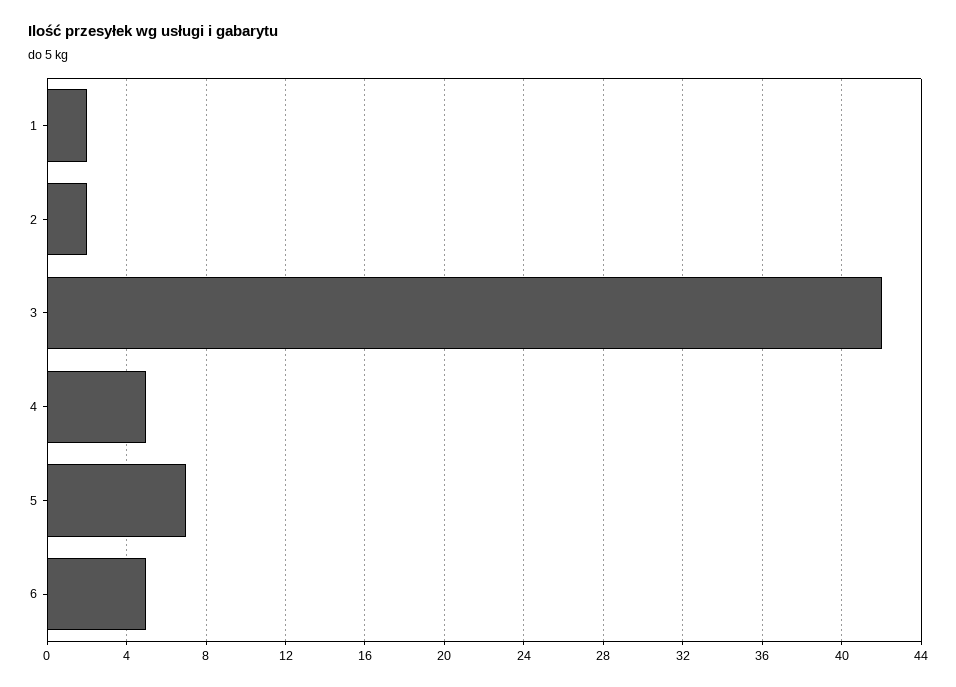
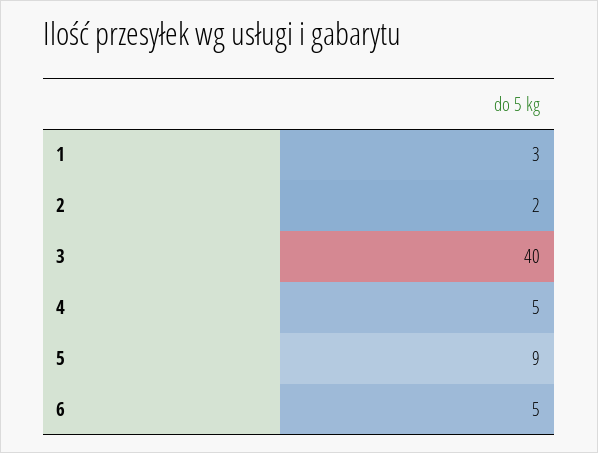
  {
-   "1": 2,
+   "1": 3,
    "2": 2,
-   "3": 42,
+   "3": 40,
    "4": 5,
-   "5": 7,
+   "5": 9,
    "6": 5
  }

